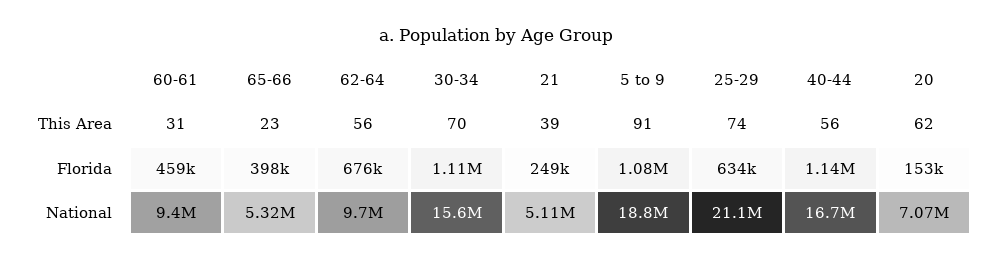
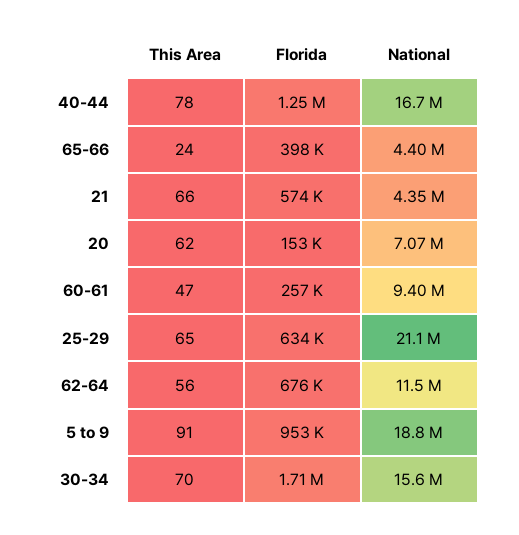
  {
    "60-61": {
-     "This Area": 31,
+     "This Area": 47,
-     "Florida": 459000,
+     "Florida": 257000,
      "National": 9400000
    },
    "65-66": {
-     "This Area": 23,
+     "This Area": 24,
      "Florida": 398000,
-     "National": 5320000
+     "National": 4400000
    },
    "62-64": {
      "This Area": 56,
      "Florida": 676000,
-     "National": 9700000
+     "National": 11500000
    },
    "30-34": {
      "This Area": 70,
-     "Florida": 1110000,
+     "Florida": 1710000,
      "National": 15600000
    },
    "21": {
-     "This Area": 39,
+     "This Area": 66,
-     "Florida": 249000,
+     "Florida": 574000,
-     "National": 5110000
+     "National": 4350000
    },
    "5 to 9": {
      "This Area": 91,
-     "Florida": 1080000,
+     "Florida": 953000,
      "National": 18800000
    },
    "25-29": {
-     "This Area": 74,
+     "This Area": 65,
      "Florida": 634000,
      "National": 21100000
    },
    "40-44": {
-     "This Area": 56,
+     "This Area": 78,
-     "Florida": 1140000,
+     "Florida": 1250000,
      "National": 16700000
    },
    "20": {
      "This Area": 62,
      "Florida": 153000,
      "National": 7070000
    }
  }

